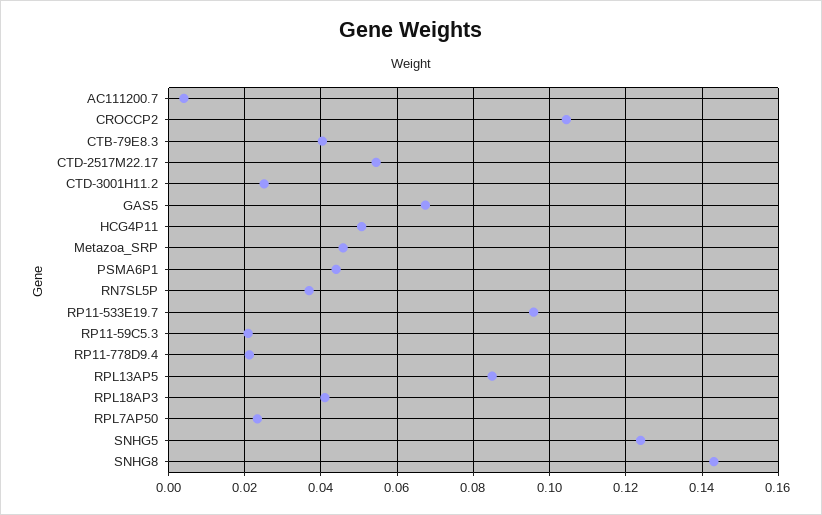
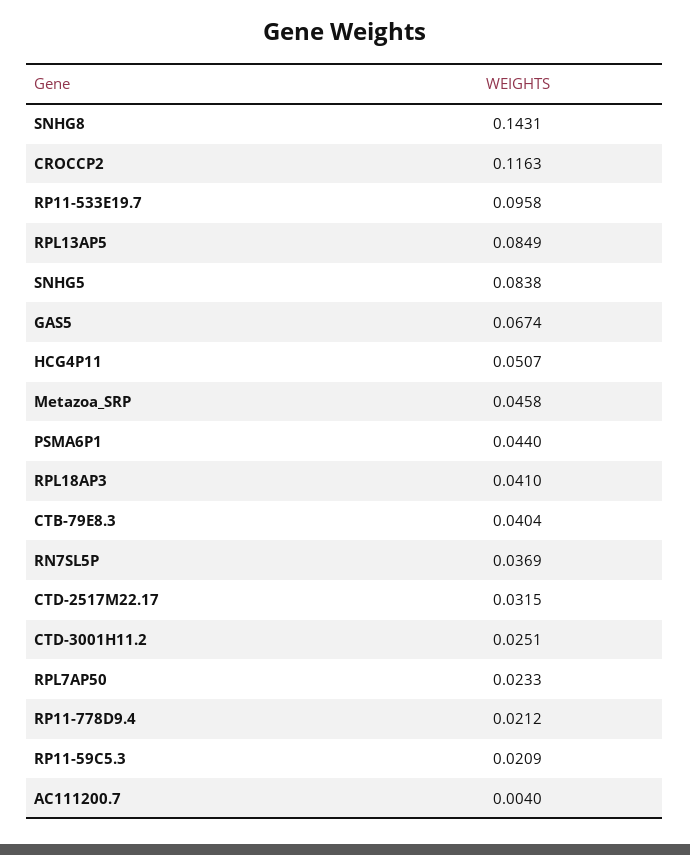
  {
    "AC111200.7": 0.004,
-   "CROCCP2": 0.104,
+   "CROCCP2": 0.1163,
    "CTB-79E8.3": 0.0404,
-   "CTD-2517M22.17": 0.054,
+   "CTD-2517M22.17": 0.0315,
    "CTD-3001H11.2": 0.0251,
    "GAS5": 0.0674,
    "HCG4P11": 0.0507,
    "Metazoa_SRP": 0.0458,
    "PSMA6P1": 0.044,
    "RN7SL5P": 0.0369,
    "RP11-533E19.7": 0.0958,
    "RP11-59C5.3": 0.0209,
    "RP11-778D9.4": 0.0212,
    "RPL13AP5": 0.0849,
    "RPL18AP3": 0.041,
    "RPL7AP50": 0.0233,
-   "SNHG5": 0.124,
+   "SNHG5": 0.0838,
    "SNHG8": 0.1431
  }

